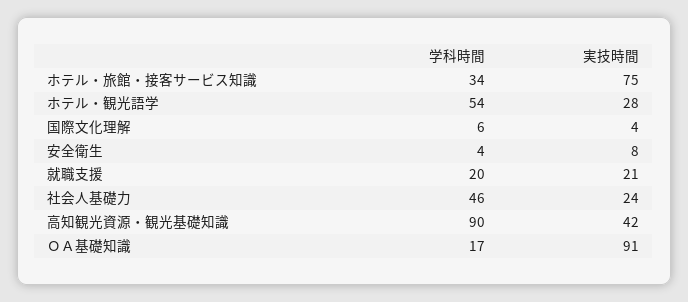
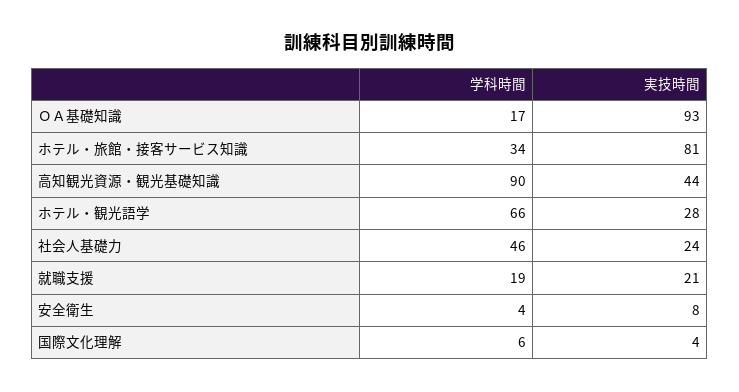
  {
    "学科時間": {
      "ホテル・旅館・接客サービス知識": 34,
-     "ホテル・観光語学": 54,
+     "ホテル・観光語学": 66,
      "国際文化理解": 6,
      "安全衛生": 4,
-     "就職支援": 20,
+     "就職支援": 19,
      "社会人基礎力": 46,
      "高知観光資源・観光基礎知識": 90,
      "ＯＡ基礎知識": 17
    },
    "実技時間": {
-     "ホテル・旅館・接客サービス知識": 75,
+     "ホテル・旅館・接客サービス知識": 81,
      "ホテル・観光語学": 28,
      "国際文化理解": 4,
      "安全衛生": 8,
      "就職支援": 21,
      "社会人基礎力": 24,
-     "高知観光資源・観光基礎知識": 42,
+     "高知観光資源・観光基礎知識": 44,
-     "ＯＡ基礎知識": 91
+     "ＯＡ基礎知識": 93
    }
  }

